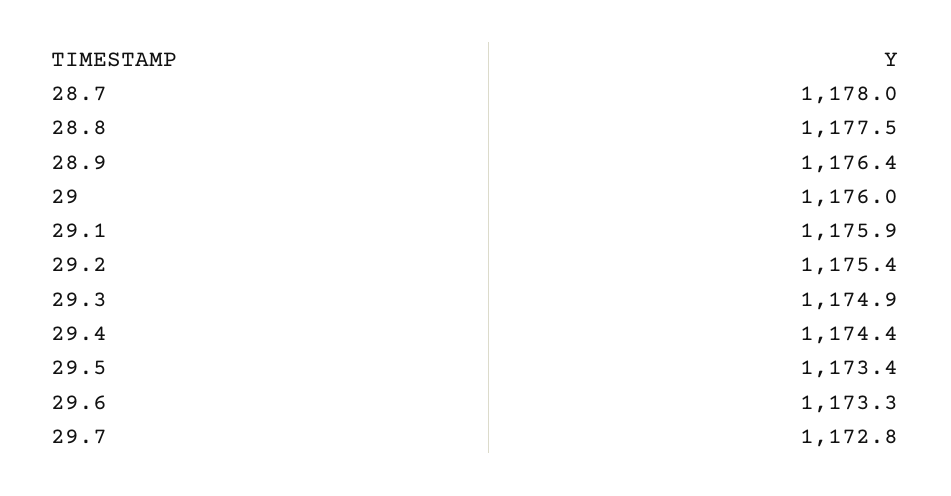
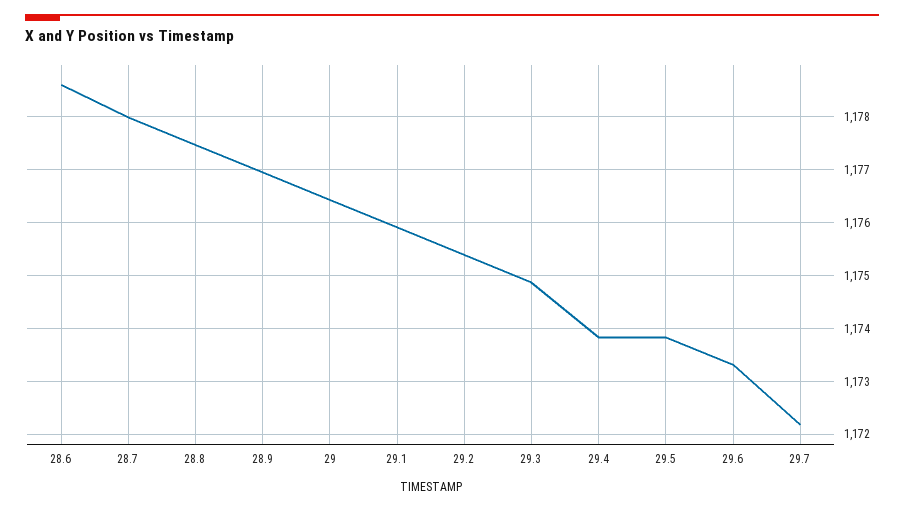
  {
    "28.7": 1178,
    "28.8": 1177.5,
-   "28.9": 1176.4,
+   "28.9": 1177,
-   "29": 1176,
+   "29": 1176.4,
    "29.1": 1175.9,
    "29.2": 1175.4,
    "29.3": 1174.9,
-   "29.4": 1174.4,
+   "29.4": 1173.8,
-   "29.5": 1173.4,
+   "29.5": 1173.8,
    "29.6": 1173.3,
-   "29.7": 1172.8
+   "29.7": 1172.2,
+   "28.6": 1178.6
  }

